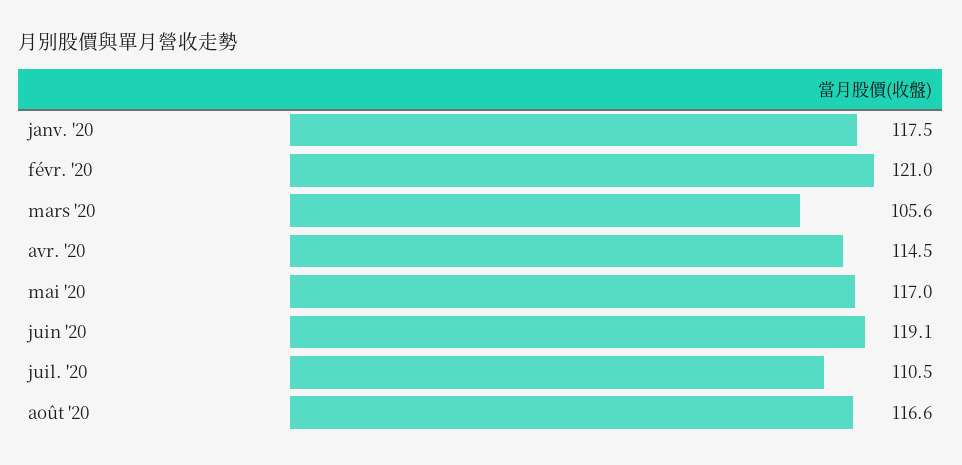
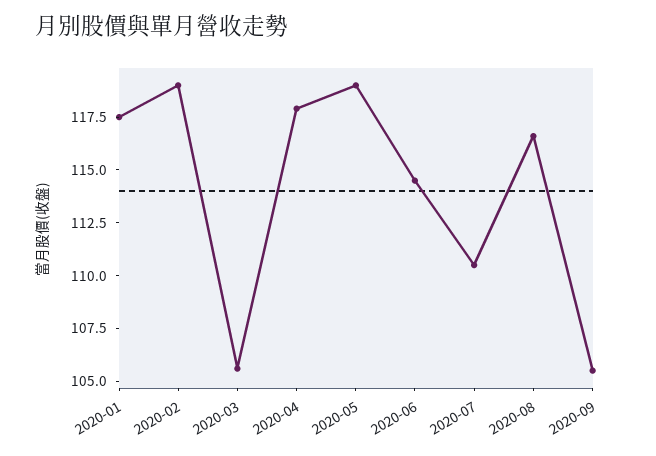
  {
    "janv. '20": 117.5,
-   "févr. '20": 121,
+   "févr. '20": 119,
    "mars '20": 105.6,
-   "avr. '20": 114.5,
+   "avr. '20": 118,
-   "mai '20": 117,
+   "mai '20": 119,
-   "juin '20": 119.1,
+   "juin '20": 114.5,
    "juil. '20": 110.5,
-   "août '20": 116.6
+   "août '20": 116.6,
+   "2020-09": 105.5
  }

